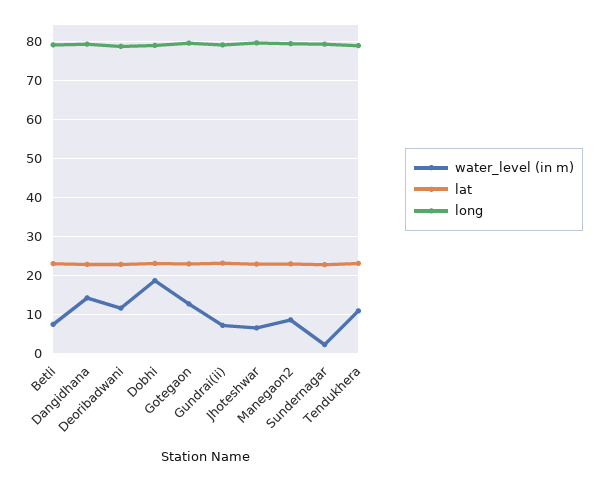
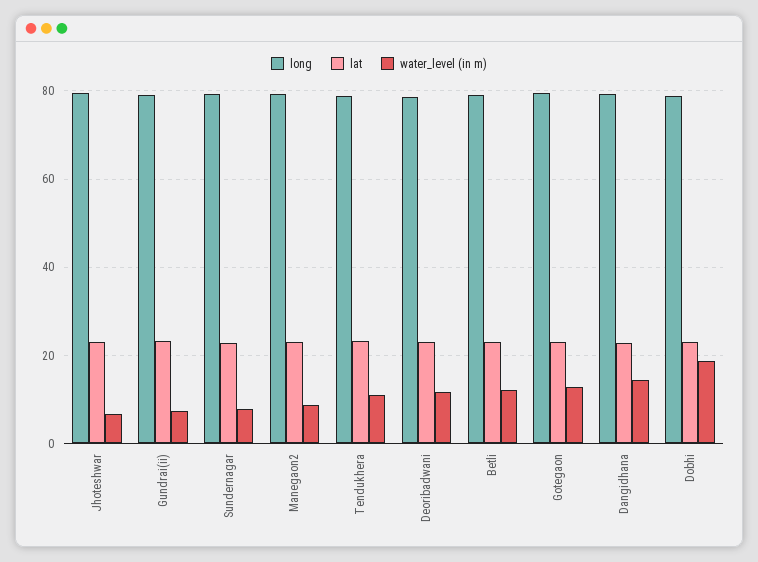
  {
    "water_level (in m)": {
-     "Betli": 8,
+     "Betli": 12,
      "Dangidhana": 14,
      "Deoribadwani": 12,
      "Dobhi": 18,
      "Gotegaon": 12,
      "Gundrai(ii)": 8,
      "Jhoteshwar": 6,
      "Manegaon2": 8,
-     "Sundernagar": 2,
+     "Sundernagar": 8,
      "Tendukhera": 12
    },
    "lat": {
      "Betli": 24,
      "Dangidhana": 22,
      "Deoribadwani": 22,
      "Dobhi": 24,
      "Gotegaon": 24,
      "Gundrai(ii)": 24,
      "Jhoteshwar": 22,
      "Manegaon2": 22,
      "Sundernagar": 22,
      "Tendukhera": 24
    },
    "long": {
      "Betli": 80,
      "Dangidhana": 80,
      "Deoribadwani": 78,
      "Dobhi": 78,
      "Gotegaon": 80,
      "Gundrai(ii)": 80,
      "Jhoteshwar": 80,
      "Manegaon2": 80,
      "Sundernagar": 80,
      "Tendukhera": 78
    }
  }

